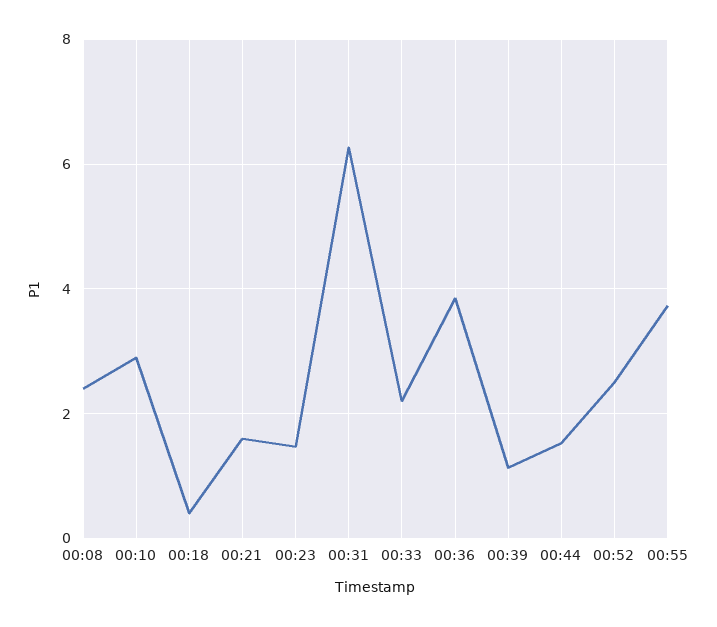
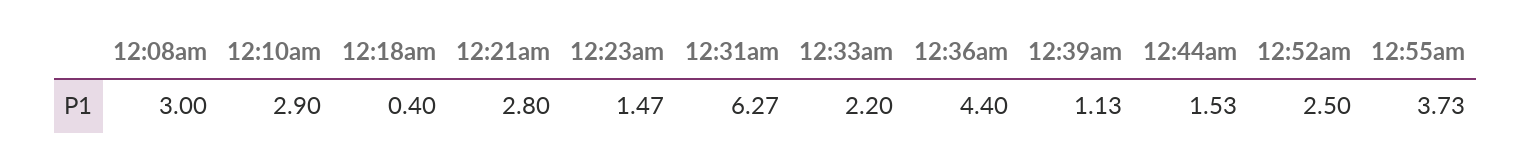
  {
-   "00:08": 2.4,
+   "00:08": 3,
    "00:10": 2.9,
    "00:18": 0.4,
-   "00:21": 1.6,
+   "00:21": 2.8,
    "00:23": 1.47,
    "00:31": 6.27,
    "00:33": 2.2,
-   "00:36": 3.8,
+   "00:36": 4.4,
    "00:39": 1.13,
    "00:44": 1.53,
    "00:52": 2.5,
    "00:55": 3.73
  }

